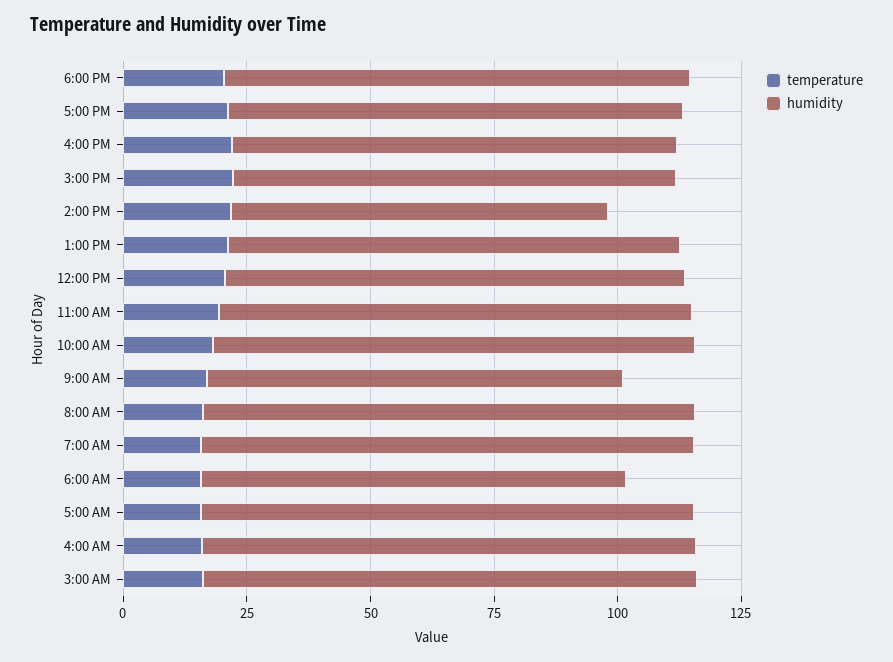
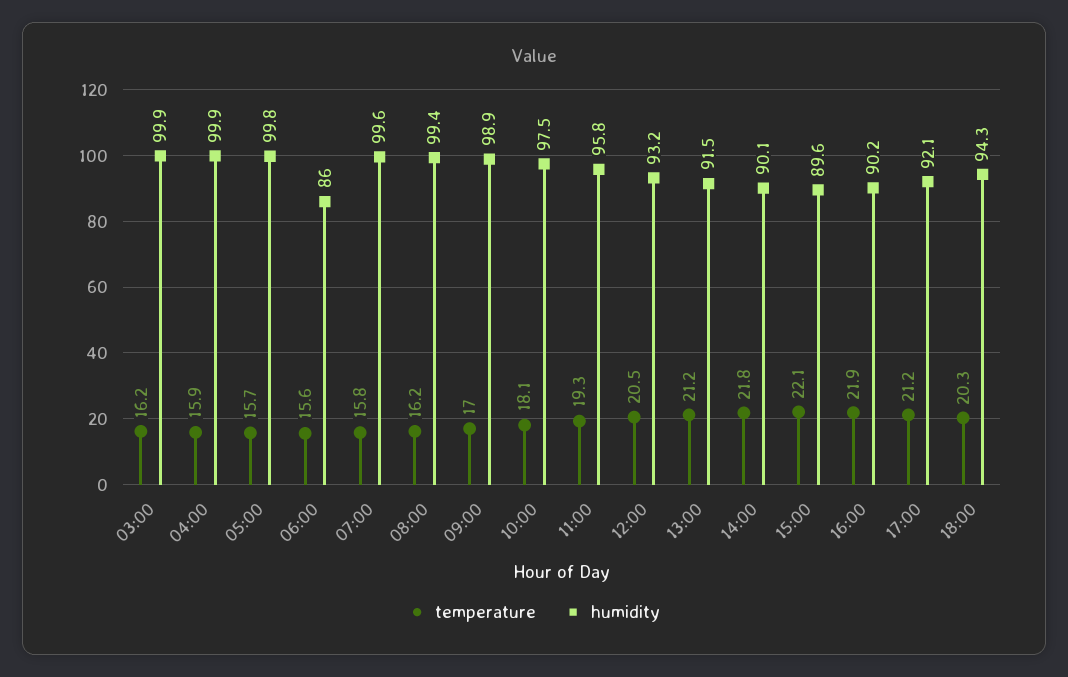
  {
    "temperature": {
      "6:00 PM": 20.3,
      "5:00 PM": 21.2,
      "4:00 PM": 21.9,
      "3:00 PM": 22.1,
      "2:00 PM": 21.8,
      "1:00 PM": 21.2,
      "12:00 PM": 20.5,
      "11:00 AM": 19.3,
      "10:00 AM": 18.1,
      "9:00 AM": 17,
      "8:00 AM": 16.2,
      "7:00 AM": 15.8,
      "6:00 AM": 15.6,
      "5:00 AM": 15.7,
      "4:00 AM": 15.9,
      "3:00 AM": 16.2
    },
    "humidity": {
      "6:00 PM": 94.3,
      "5:00 PM": 92.1,
      "4:00 PM": 90.2,
      "3:00 PM": 89.6,
-     "2:00 PM": 75,
+     "2:00 PM": 90.1,
      "1:00 PM": 91.5,
      "12:00 PM": 93.2,
      "11:00 AM": 95.8,
      "10:00 AM": 97.5,
-     "9:00 AM": 85,
+     "9:00 AM": 98.9,
      "8:00 AM": 99.4,
      "7:00 AM": 99.6,
      "6:00 AM": 86,
      "5:00 AM": 99.8,
      "4:00 AM": 99.9,
      "3:00 AM": 99.9
    }
  }

